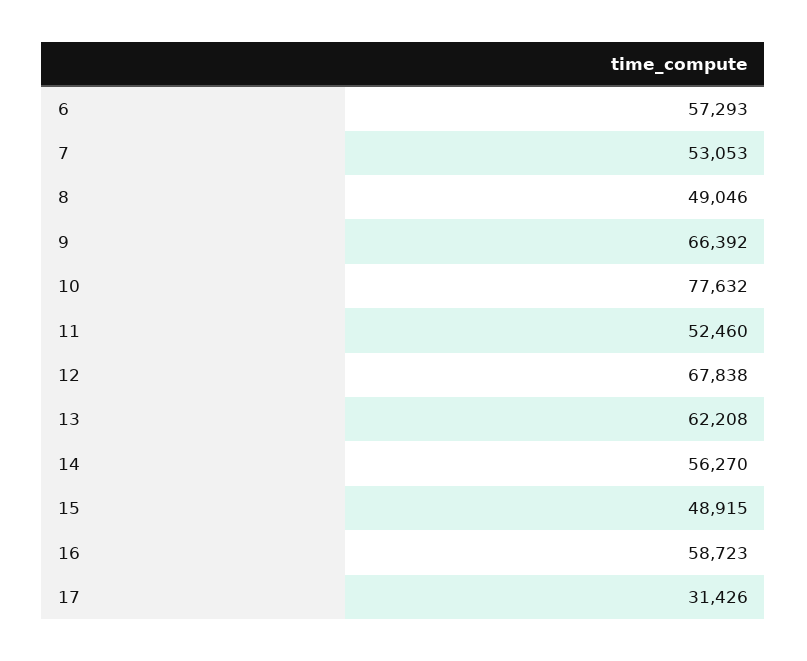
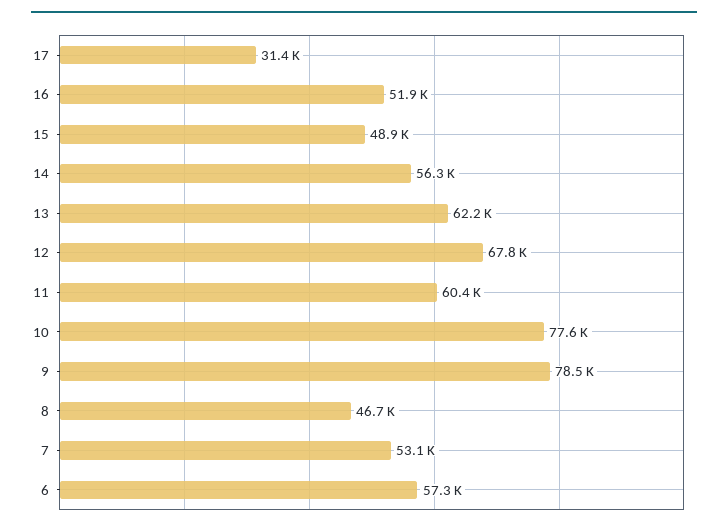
  {
    "6": 57293,
    "7": 53053,
-   "8": 49046,
+   "8": 46700,
-   "9": 66392,
+   "9": 78500,
    "10": 77632,
-   "11": 52460,
+   "11": 60400,
    "12": 67838,
    "13": 62208,
    "14": 56270,
    "15": 48915,
-   "16": 58723,
+   "16": 51900,
    "17": 31426
  }

